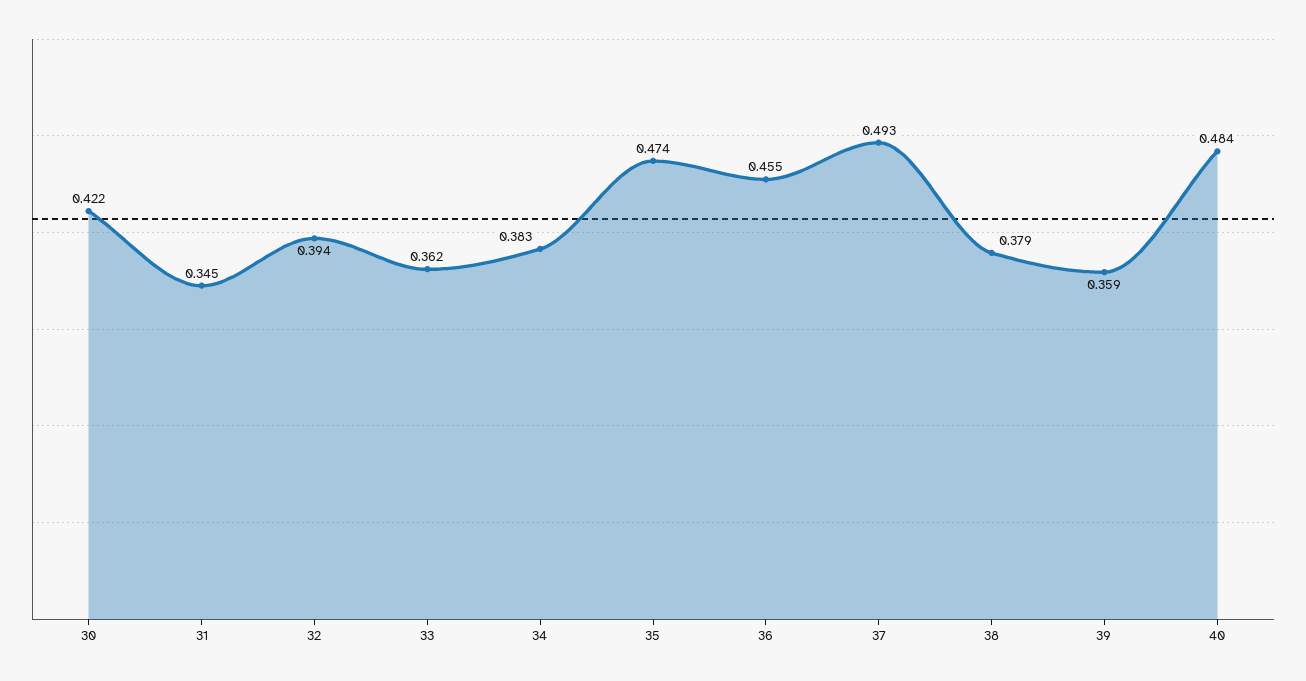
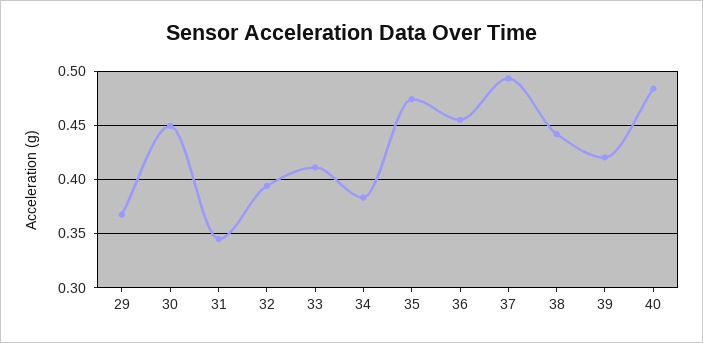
  {
-   "30": 0.422,
+   "30": 0.45,
    "31": 0.345,
    "32": 0.394,
-   "33": 0.362,
+   "33": 0.41,
    "34": 0.383,
    "35": 0.474,
    "36": 0.455,
    "37": 0.493,
-   "38": 0.379,
+   "38": 0.44,
-   "39": 0.359,
+   "39": 0.42,
-   "40": 0.484
+   "40": 0.484,
+   "29": 0.37
  }

